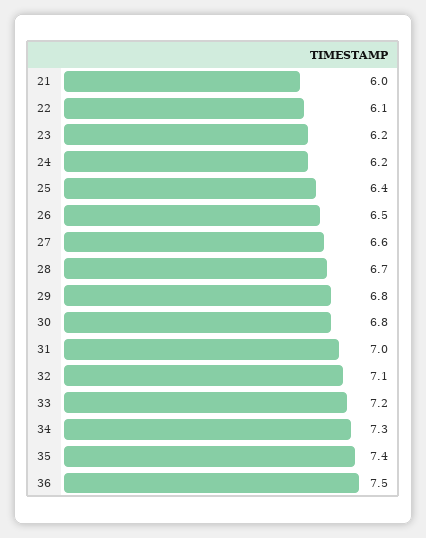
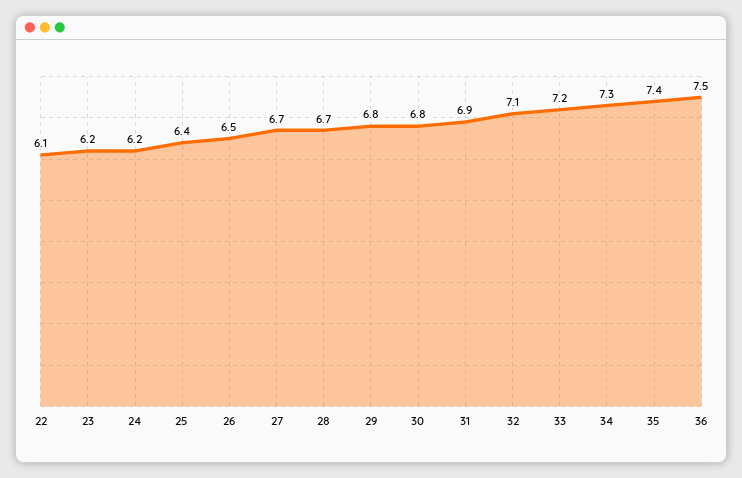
  {
-   "21": 6,
    "22": 6.1,
    "23": 6.2,
    "24": 6.2,
    "25": 6.4,
    "26": 6.5,
-   "27": 6.6,
+   "27": 6.7,
    "28": 6.7,
    "29": 6.8,
    "30": 6.8,
-   "31": 7,
+   "31": 6.9,
    "32": 7.1,
    "33": 7.2,
    "34": 7.3,
    "35": 7.4,
    "36": 7.5
  }

